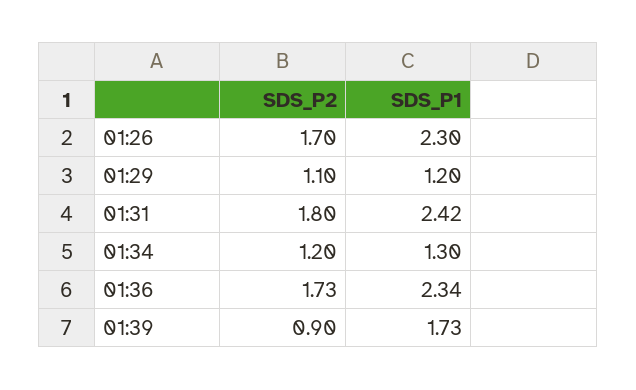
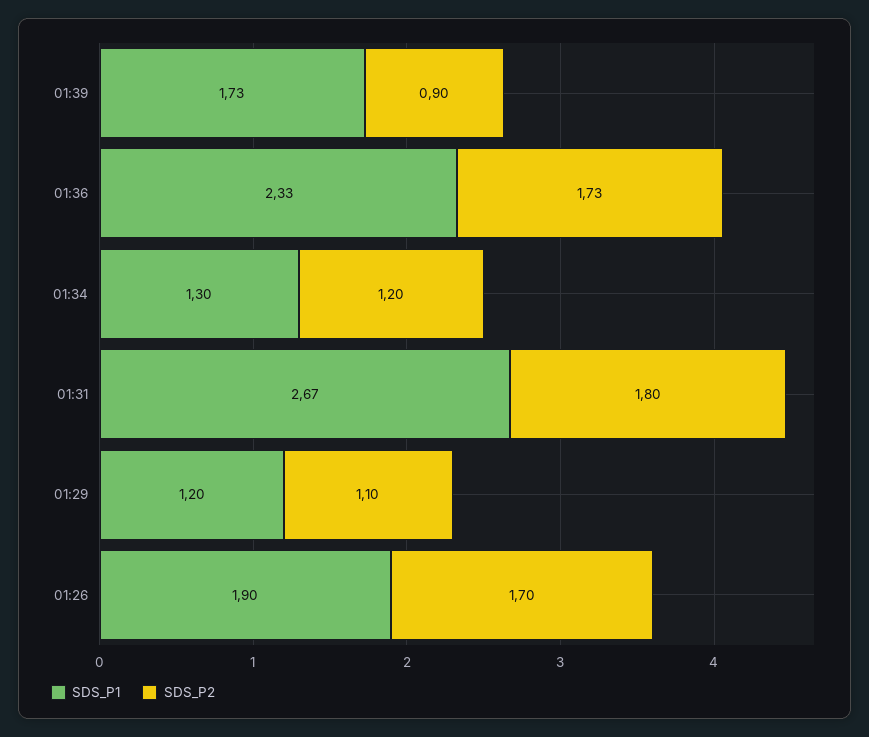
  {
    "SDS_P2": {
      "01:26": 1.7,
      "01:29": 1.1,
      "01:31": 1.8,
      "01:34": 1.2,
      "01:36": 1.73,
      "01:39": 0.9
    },
    "SDS_P1": {
-     "01:26": 2.3,
+     "01:26": 1.9,
      "01:29": 1.2,
-     "01:31": 2.42,
+     "01:31": 2.67,
      "01:34": 1.3,
-     "01:36": 2.34,
+     "01:36": 2.33,
      "01:39": 1.73
    }
  }

